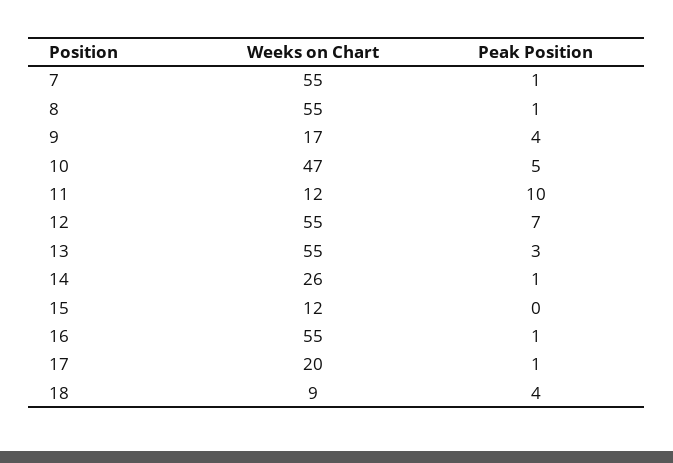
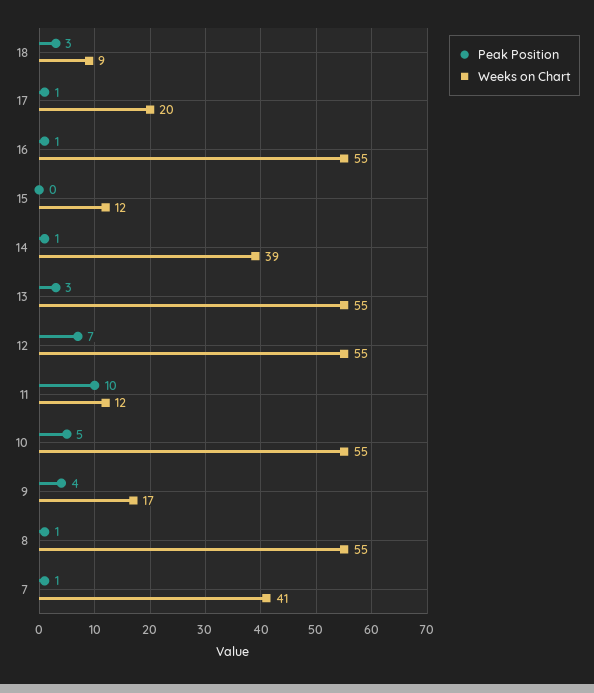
  {
    "Weeks on Chart": {
-     "7": 55,
+     "7": 41,
      "8": 55,
      "9": 17,
-     "10": 47,
+     "10": 55,
      "11": 12,
      "12": 55,
      "13": 55,
-     "14": 26,
+     "14": 39,
      "15": 12,
      "16": 55,
      "17": 20,
      "18": 9
    },
    "Peak Position": {
      "7": 1,
      "8": 1,
      "9": 4,
      "10": 5,
      "11": 10,
      "12": 7,
      "13": 3,
      "14": 1,
      "15": 0,
      "16": 1,
      "17": 1,
-     "18": 4
+     "18": 3
    }
  }

